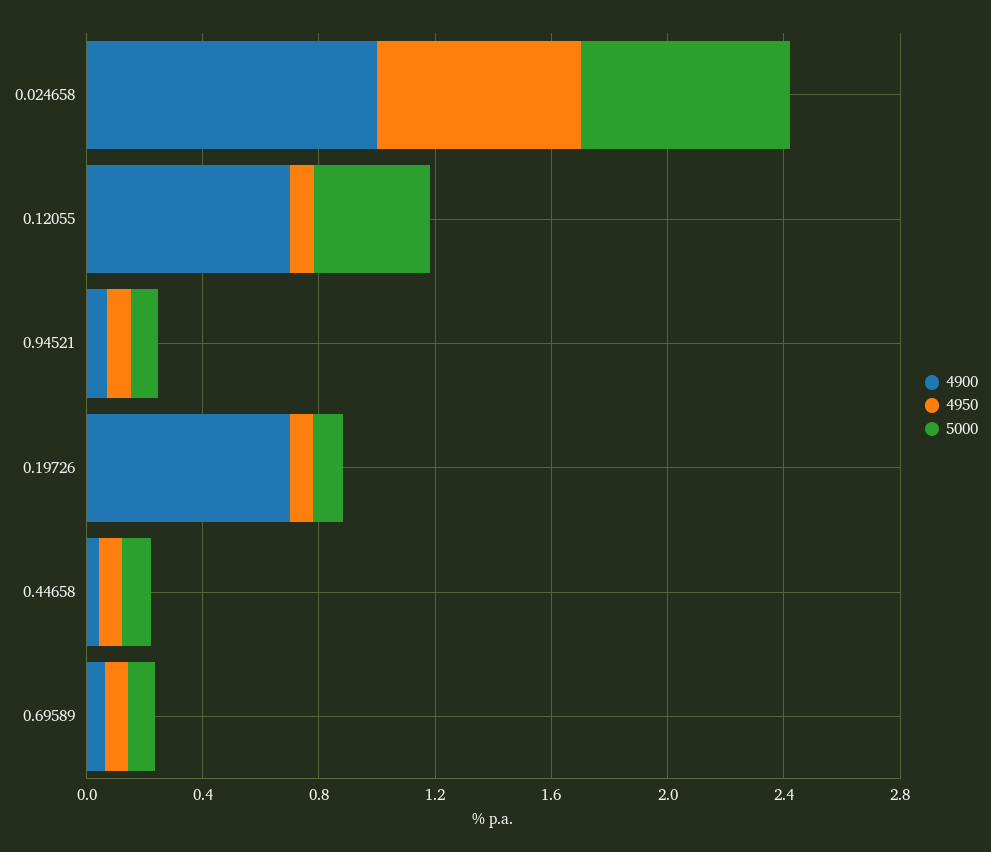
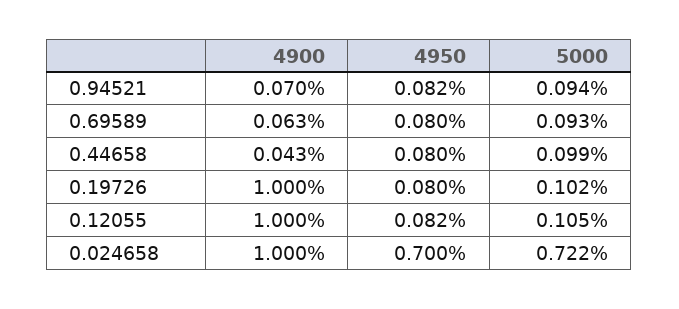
  {
    "4900": {
      "0.024658": 1,
-     "0.12055": 0.7,
+     "0.12055": 1,
      "0.94521": 0.07,
-     "0.19726": 0.7,
+     "0.19726": 1,
      "0.44658": 0.043,
      "0.69589": 0.063
    },
    "4950": {
      "0.024658": 0.7,
      "0.12055": 0.082,
      "0.94521": 0.082,
      "0.19726": 0.08,
      "0.44658": 0.08,
      "0.69589": 0.08
    },
    "5000": {
      "0.024658": 0.722,
-     "0.12055": 0.4,
+     "0.12055": 0.105,
      "0.94521": 0.094,
      "0.19726": 0.102,
      "0.44658": 0.099,
      "0.69589": 0.093
    }
  }

